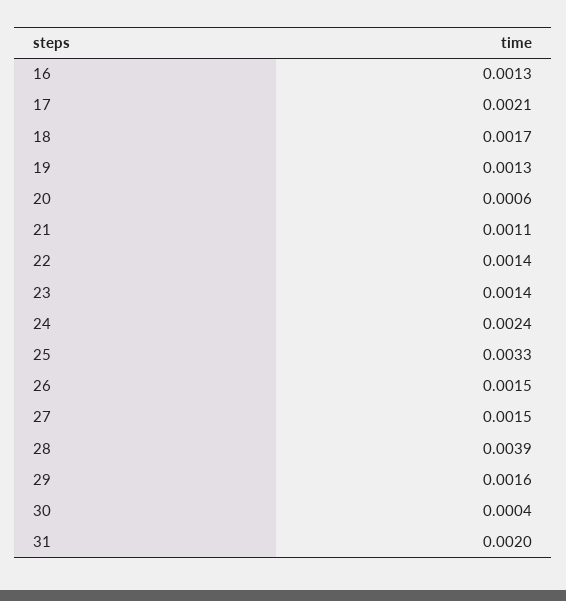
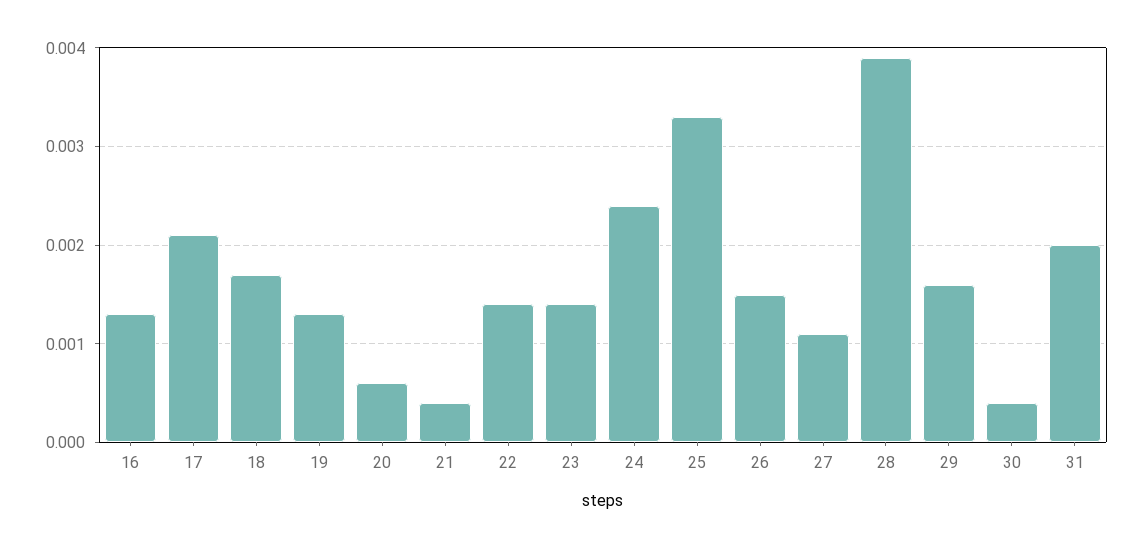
  {
    "16": 0.0013,
    "17": 0.0021,
    "18": 0.0017,
    "19": 0.0013,
    "20": 0.0006,
-   "21": 0.0011,
+   "21": 0.0004,
    "22": 0.0014,
    "23": 0.0014,
    "24": 0.0024,
    "25": 0.0033,
    "26": 0.0015,
-   "27": 0.0015,
+   "27": 0.0011,
    "28": 0.0039,
    "29": 0.0016,
    "30": 0.0004,
    "31": 0.002
  }

